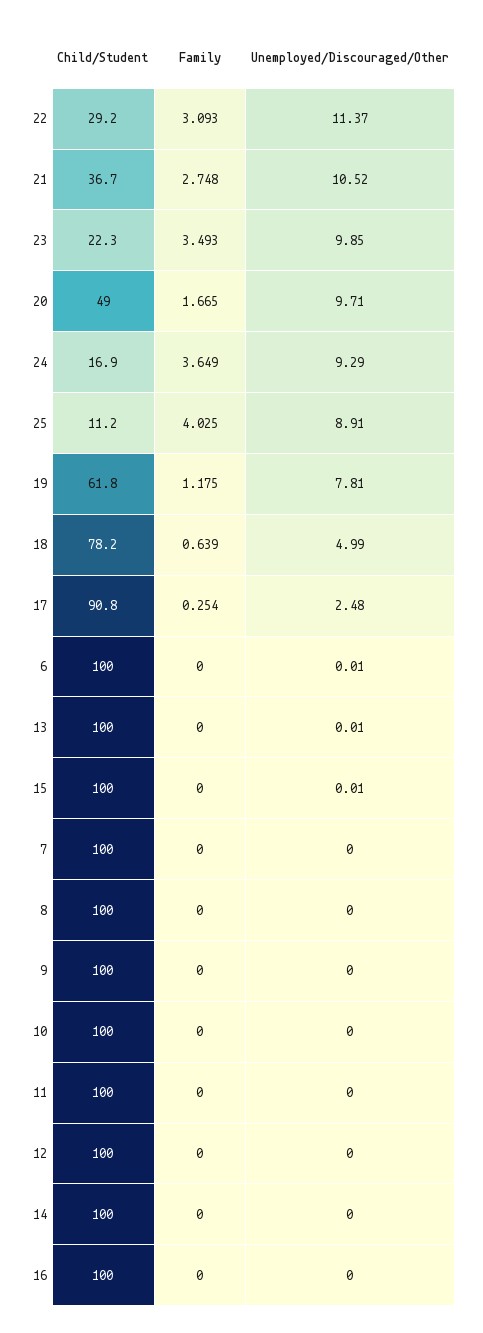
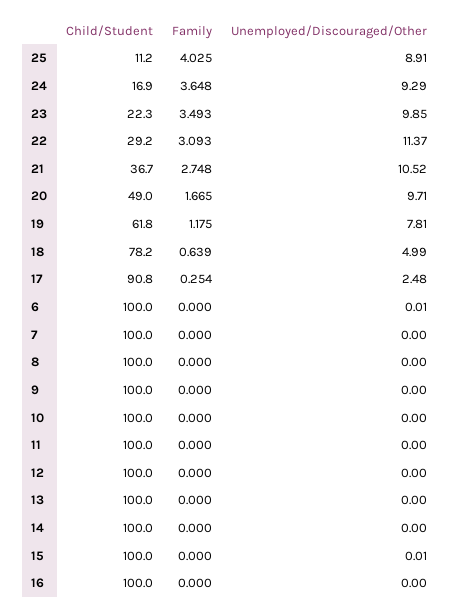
  {
    "Child/Student": {
      "22": 29.2,
      "21": 36.7,
      "23": 22.3,
      "20": 49,
      "24": 16.9,
      "25": 11.2,
      "19": 61.8,
      "18": 78.2,
      "17": 90.8,
      "6": 100,
      "13": 100,
      "15": 100,
      "7": 100,
      "8": 100,
      "9": 100,
      "10": 100,
      "11": 100,
      "12": 100,
      "14": 100,
      "16": 100
    },
    "Family": {
      "22": 3.093,
      "21": 2.748,
      "23": 3.493,
      "20": 1.665,
-     "24": 3.649,
+     "24": 3.648,
      "25": 4.025,
      "19": 1.175,
      "18": 0.639,
      "17": 0.254,
      "6": 0,
      "13": 0,
      "15": 0,
      "7": 0,
      "8": 0,
      "9": 0,
      "10": 0,
      "11": 0,
      "12": 0,
      "14": 0,
      "16": 0
    },
    "Unemployed/Discouraged/Other": {
      "22": 11.37,
      "21": 10.52,
      "23": 9.85,
      "20": 9.71,
      "24": 9.29,
      "25": 8.91,
      "19": 7.81,
      "18": 4.99,
      "17": 2.48,
      "6": 0.01,
-     "13": 0.01,
+     "13": 0,
      "15": 0.01,
      "7": 0,
      "8": 0,
      "9": 0,
      "10": 0,
      "11": 0,
      "12": 0,
      "14": 0,
      "16": 0
    }
  }

